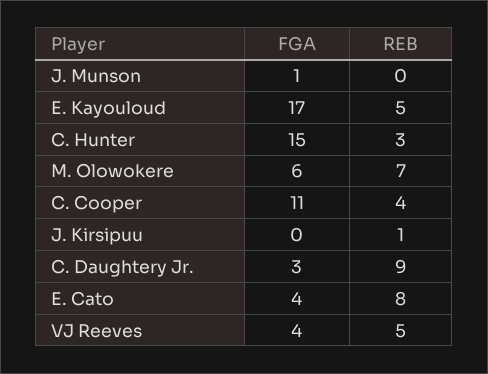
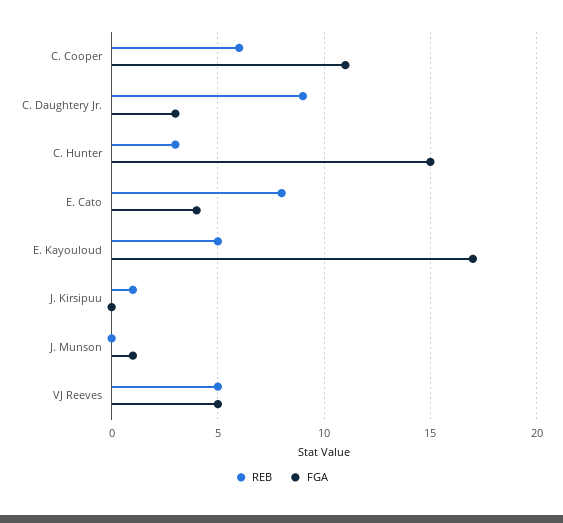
  {
    "FGA": {
      "J. Munson": 1,
      "E. Kayouloud": 17,
      "C. Hunter": 15,
-     "M. Olowokere": 6,
      "C. Cooper": 11,
      "J. Kirsipuu": 0,
      "C. Daughtery Jr.": 3,
      "E. Cato": 4,
-     "VJ Reeves": 4
+     "VJ Reeves": 5
    },
    "REB": {
      "J. Munson": 0,
      "E. Kayouloud": 5,
      "C. Hunter": 3,
-     "M. Olowokere": 7,
-     "C. Cooper": 4,
+     "C. Cooper": 6,
      "J. Kirsipuu": 1,
      "C. Daughtery Jr.": 9,
      "E. Cato": 8,
      "VJ Reeves": 5
    }
  }

